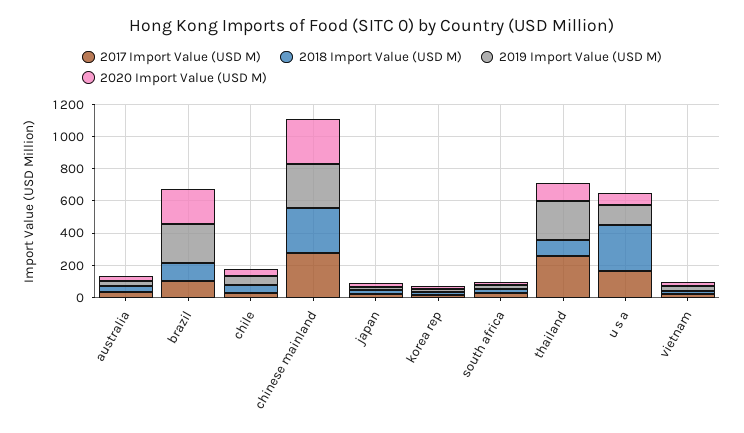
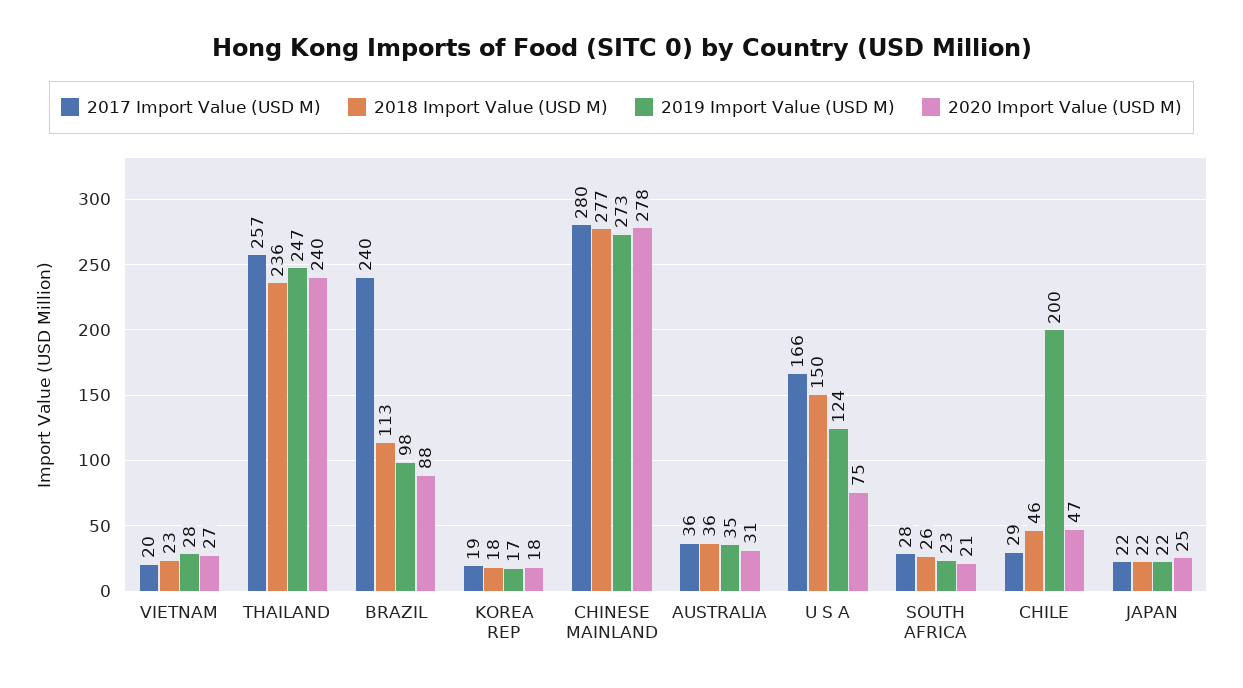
  {
    "2017 Import Value (USD M)": {
      "australia": 36,
-     "brazil": 100,
+     "brazil": 240,
      "chile": 29,
      "chinese mainland": 280,
      "japan": 22,
      "korea rep": 19,
      "south africa": 28,
      "thailand": 257,
      "u s a": 166,
      "vietnam": 20
    },
    "2018 Import Value (USD M)": {
      "australia": 36,
      "brazil": 113,
      "chile": 46,
      "chinese mainland": 277,
      "japan": 22,
      "korea rep": 18,
      "south africa": 26,
-     "thailand": 100,
+     "thailand": 236,
-     "u s a": 300,
+     "u s a": 150,
      "vietnam": 23
    },
    "2019 Import Value (USD M)": {
      "australia": 35,
-     "brazil": 250,
+     "brazil": 98,
-     "chile": 50,
+     "chile": 200,
      "chinese mainland": 273,
      "japan": 22,
      "korea rep": 17,
      "south africa": 23,
      "thailand": 247,
      "u s a": 124,
      "vietnam": 28
    },
    "2020 Import Value (USD M)": {
      "australia": 31,
-     "brazil": 200,
+     "brazil": 88,
      "chile": 47,
      "chinese mainland": 278,
      "japan": 25,
      "korea rep": 18,
      "south africa": 21,
-     "thailand": 100,
+     "thailand": 240,
      "u s a": 75,
      "vietnam": 27
    }
  }

